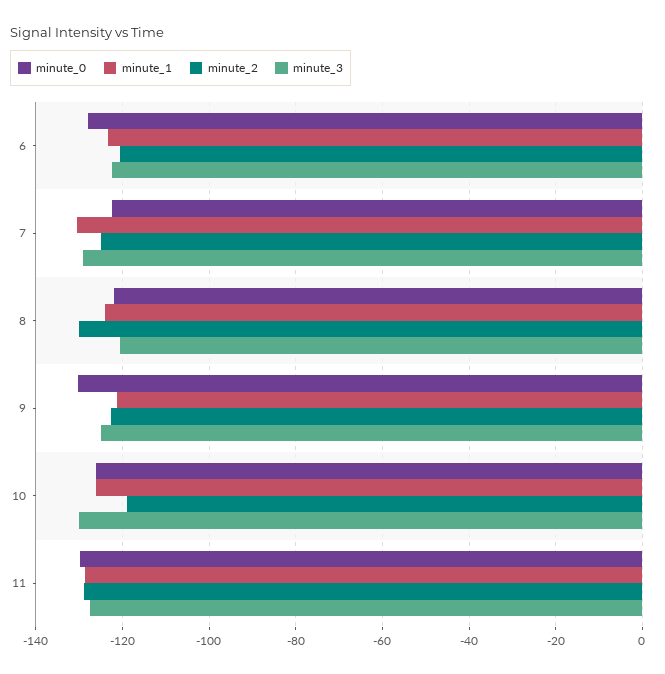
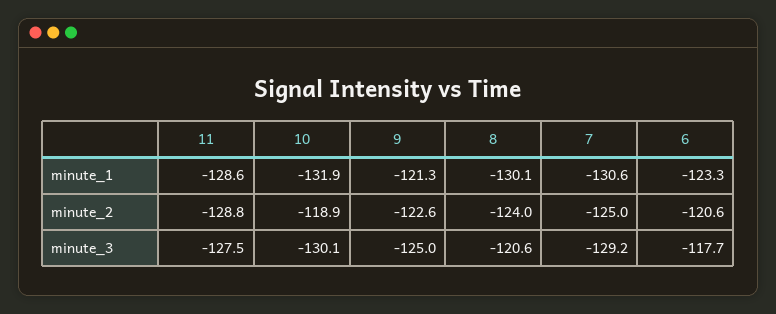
  {
-   "minute_0": {
-     "6": -128,
-     "7": -122,
-     "8": -122,
-     "9": -130,
-     "10": -126,
-     "11": -130
-   },
    "minute_1": {
      "6": -123.3,
      "7": -130.6,
-     "8": -124,
+     "8": -130.1,
      "9": -121.3,
-     "10": -126,
+     "10": -131.9,
      "11": -128.6
    },
    "minute_2": {
      "6": -120.6,
      "7": -125,
-     "8": -130,
+     "8": -124,
      "9": -122.6,
      "10": -118.9,
      "11": -128.8
    },
    "minute_3": {
-     "6": -122,
+     "6": -117.7,
      "7": -129.2,
      "8": -120.6,
      "9": -125,
      "10": -130.1,
      "11": -127.5
    }
  }

